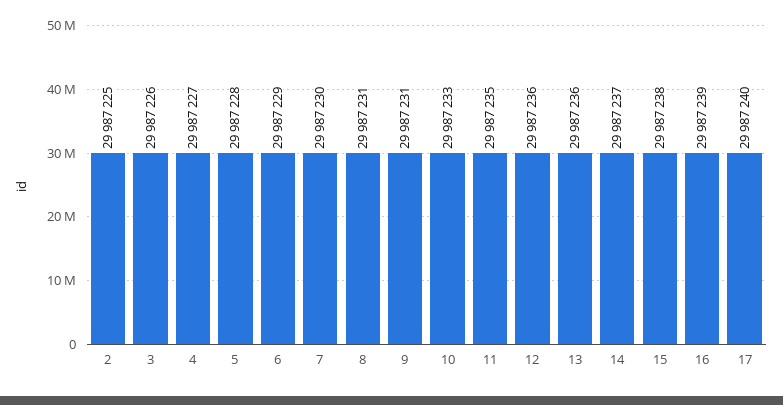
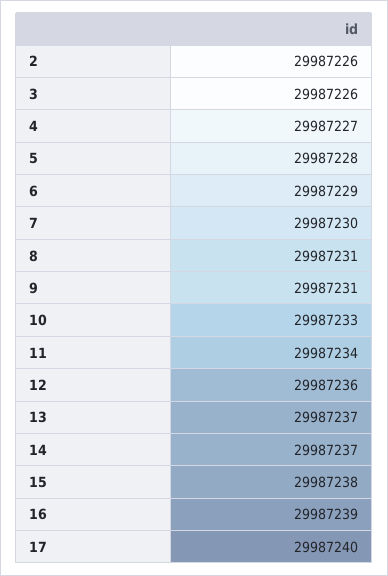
  {
-   "2": 29987225,
+   "2": 29987226,
    "3": 29987226,
    "4": 29987227,
    "5": 29987228,
    "6": 29987229,
    "7": 29987230,
    "8": 29987231,
    "9": 29987231,
    "10": 29987233,
-   "11": 29987235,
+   "11": 29987234,
    "12": 29987236,
-   "13": 29987236,
+   "13": 29987237,
    "14": 29987237,
    "15": 29987238,
    "16": 29987239,
    "17": 29987240
  }

